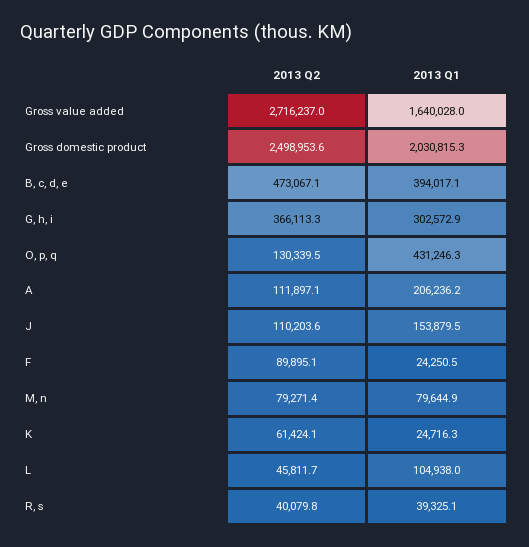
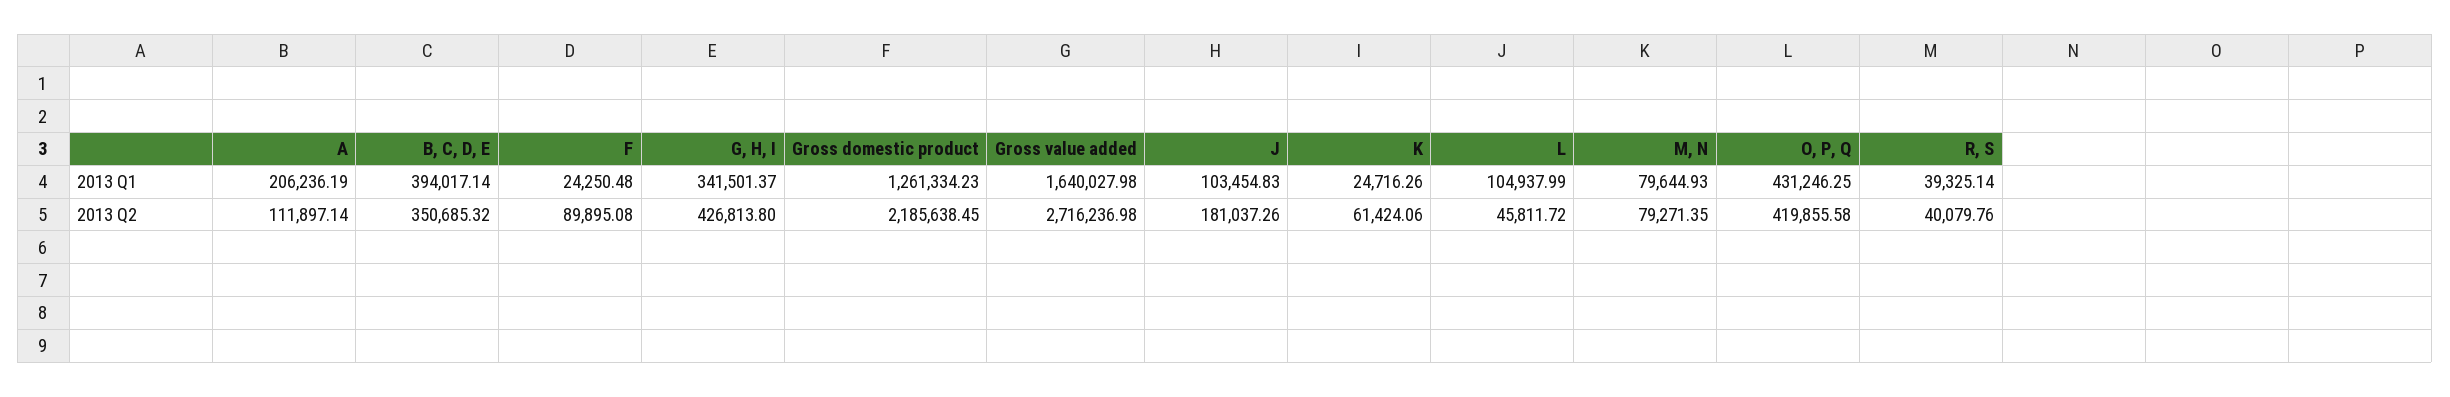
  {
    "2013 Q2": {
      "Gross value added": 2716236.98,
-     "Gross domestic product": 2498953.6,
+     "Gross domestic product": 2185638.45,
-     "B, c, d, e": 473067.1,
+     "B, c, d, e": 350685.32,
-     "G, h, i": 366113.3,
+     "G, h, i": 426813.8,
-     "O, p, q": 130339.5,
+     "O, p, q": 419855.58,
      "A": 111897.14,
-     "J": 110203.6,
+     "J": 181037.26,
      "F": 89895.08,
      "M, n": 79271.35,
      "K": 61424.06,
      "L": 45811.72,
      "R, s": 40079.76
    },
    "2013 Q1": {
      "Gross value added": 1640027.98,
-     "Gross domestic product": 2030815.3,
+     "Gross domestic product": 1261334.23,
      "B, c, d, e": 394017.14,
-     "G, h, i": 302572.9,
+     "G, h, i": 341501.37,
      "O, p, q": 431246.25,
      "A": 206236.19,
-     "J": 153879.5,
+     "J": 103454.83,
      "F": 24250.48,
      "M, n": 79644.93,
      "K": 24716.26,
      "L": 104937.99,
      "R, s": 39325.14
    }
  }

